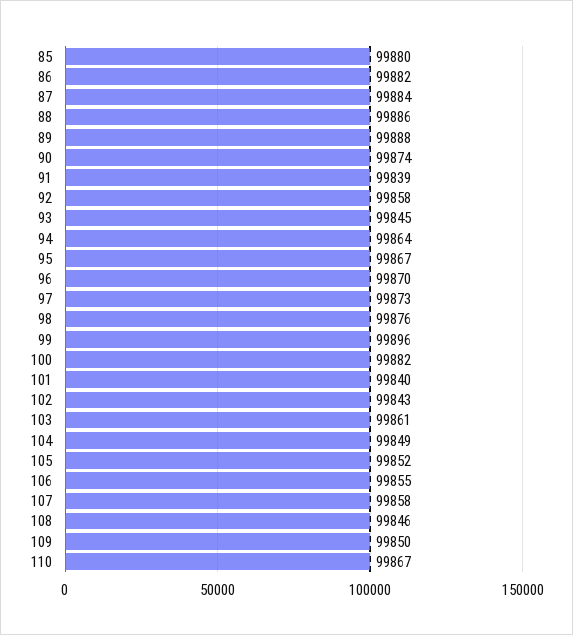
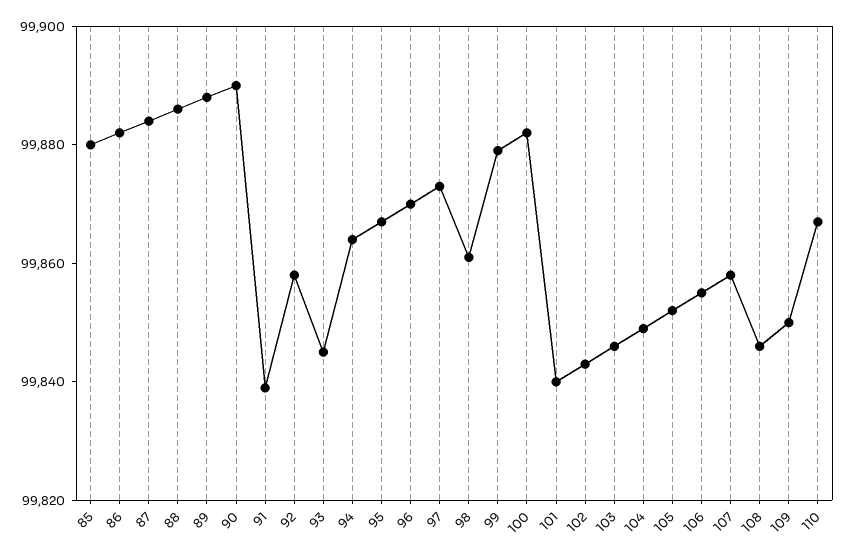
  {
    "85": 99880,
    "86": 99882,
    "87": 99884,
    "88": 99886,
    "89": 99888,
-   "90": 99874,
+   "90": 99890,
    "91": 99839,
    "92": 99858,
    "93": 99845,
    "94": 99864,
    "95": 99867,
    "96": 99870,
    "97": 99873,
-   "98": 99876,
+   "98": 99860,
-   "99": 99896,
+   "99": 99880,
    "100": 99882,
    "101": 99840,
    "102": 99843,
-   "103": 99861,
+   "103": 99845,
    "104": 99849,
    "105": 99852,
    "106": 99855,
    "107": 99858,
    "108": 99846,
    "109": 99850,
    "110": 99867
  }

